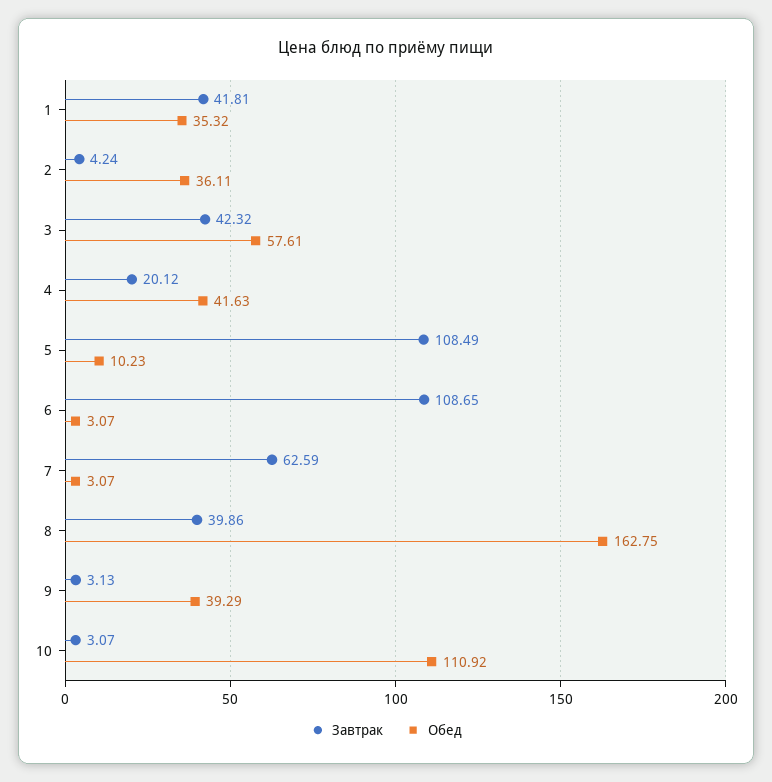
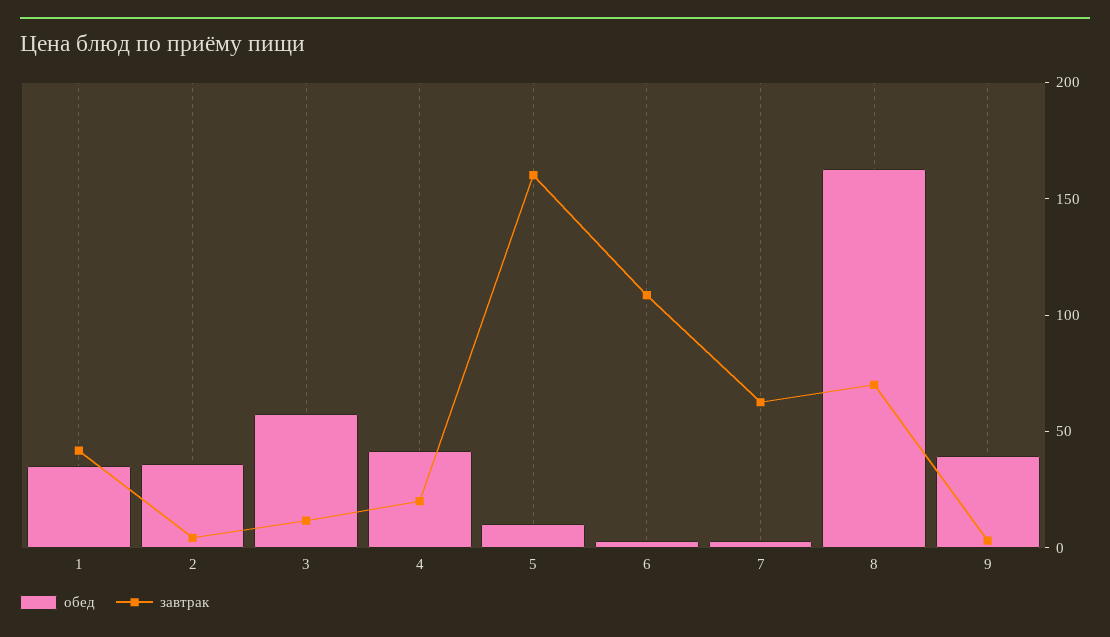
  {
    "Завтрак": {
      "1": 41.81,
      "2": 4.24,
-     "3": 42.32,
+     "3": 10,
      "4": 20.12,
-     "5": 108.49,
+     "5": 160,
      "6": 108.65,
      "7": 62.59,
-     "8": 39.86,
+     "8": 70,
-     "9": 3.13,
+     "9": 3.13
-     "10": 3.07
    },
    "Обед": {
      "1": 35.32,
      "2": 36.11,
      "3": 57.61,
      "4": 41.63,
      "5": 10.23,
      "6": 3.07,
      "7": 3.07,
      "8": 162.75,
-     "9": 39.29,
+     "9": 39.29
-     "10": 110.92
    }
  }

